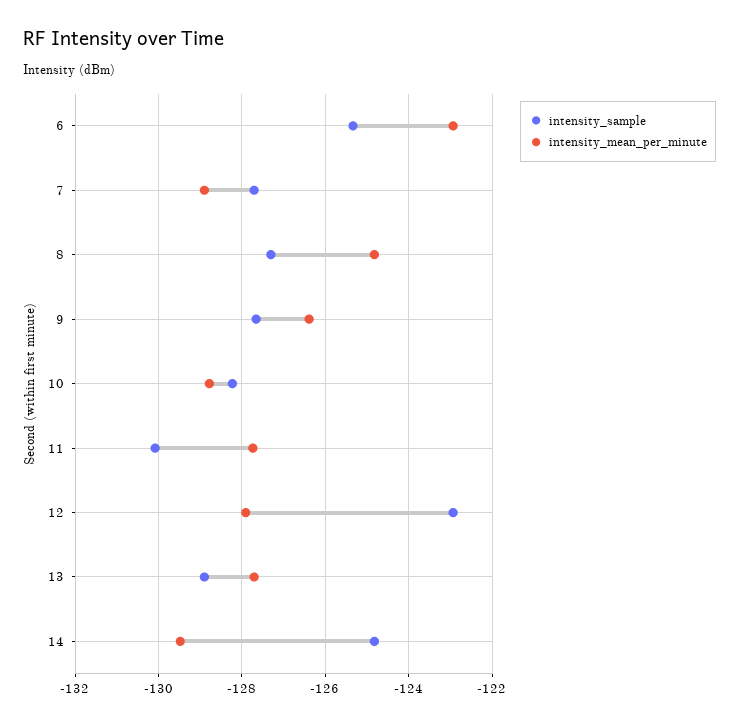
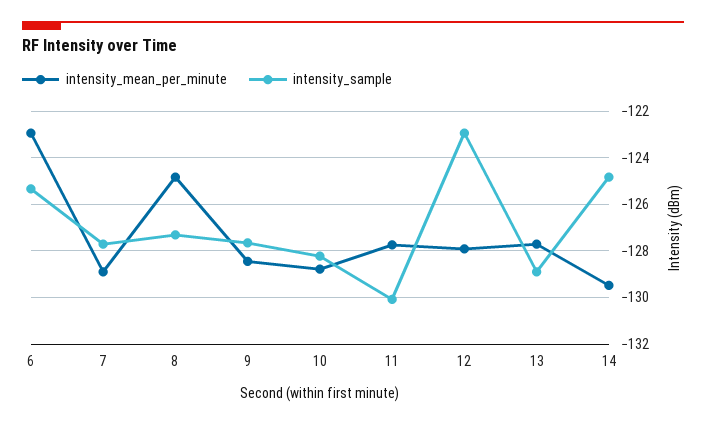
  {
    "intensity_sample": {
      "6": -125.4,
      "7": -127.8,
      "8": -127.4,
      "9": -127.6,
      "10": -128.2,
      "11": -130,
      "12": -123,
      "13": -129,
      "14": -124.8
    },
    "intensity_mean_per_minute": {
      "6": -123,
      "7": -129,
      "8": -124.8,
-     "9": -126.4,
+     "9": -128.5,
      "10": -128.8,
      "11": -127.8,
      "12": -128,
      "13": -127.8,
      "14": -129.4
    }
  }

